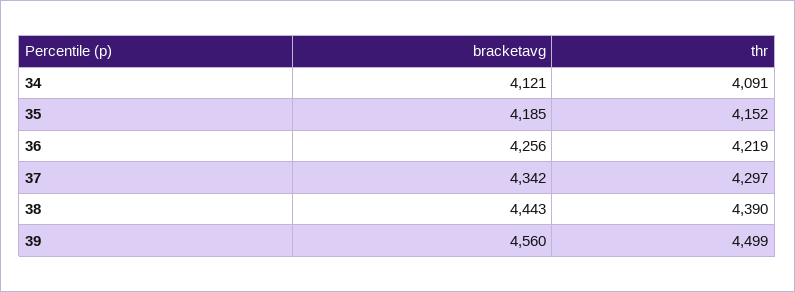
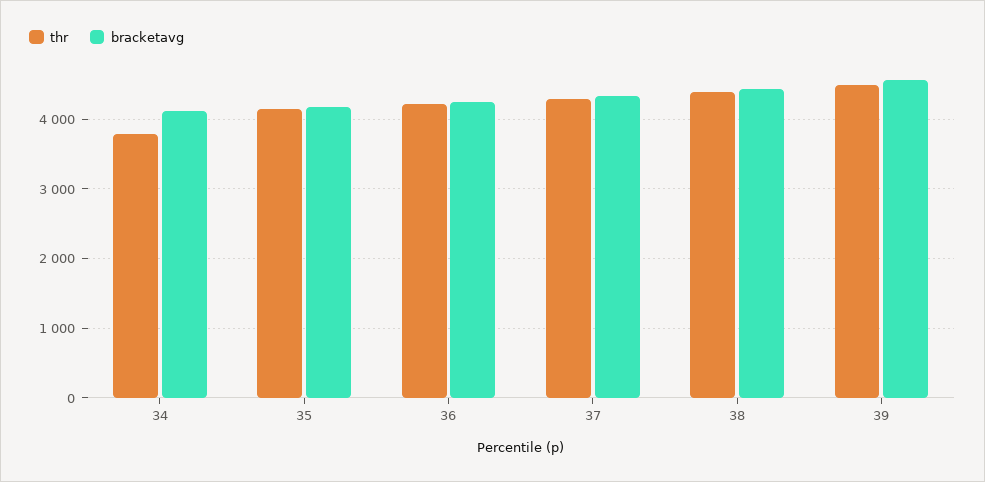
  {
    "bracketavg": {
      "34": 4121,
      "35": 4185,
      "36": 4256,
      "37": 4342,
      "38": 4443,
      "39": 4560
    },
    "thr": {
-     "34": 4091,
+     "34": 3800,
      "35": 4152,
      "36": 4219,
      "37": 4297,
      "38": 4390,
      "39": 4499
    }
  }

